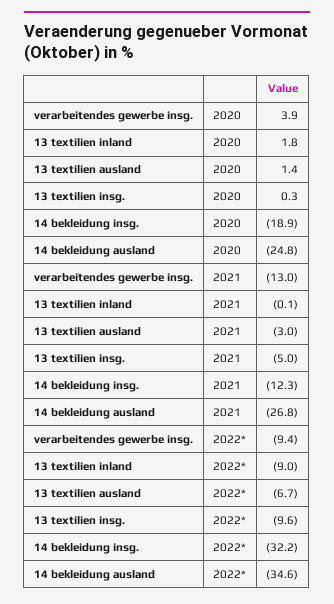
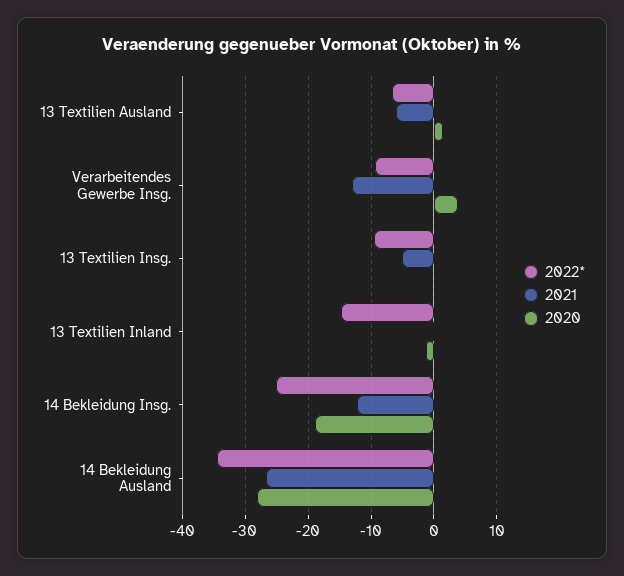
  {
    "2020": {
      "verarbeitendes gewerbe insg.": 3.9,
-     "13 textilien inland": 1.8,
+     "13 textilien inland": -1,
      "13 textilien ausland": 1.4,
      "13 textilien insg.": 0.3,
      "14 bekleidung insg.": -18.9,
-     "14 bekleidung ausland": -24.8
+     "14 bekleidung ausland": -28
    },
    "2021": {
      "verarbeitendes gewerbe insg.": -13,
      "13 textilien inland": -0.1,
-     "13 textilien ausland": -3,
+     "13 textilien ausland": -6,
      "13 textilien insg.": -5,
      "14 bekleidung insg.": -12.3,
      "14 bekleidung ausland": -26.8
    },
    "2022*": {
      "verarbeitendes gewerbe insg.": -9.4,
-     "13 textilien inland": -9,
+     "13 textilien inland": -15,
      "13 textilien ausland": -6.7,
      "13 textilien insg.": -9.6,
-     "14 bekleidung insg.": -32.2,
+     "14 bekleidung insg.": -25,
      "14 bekleidung ausland": -34.6
    }
  }

